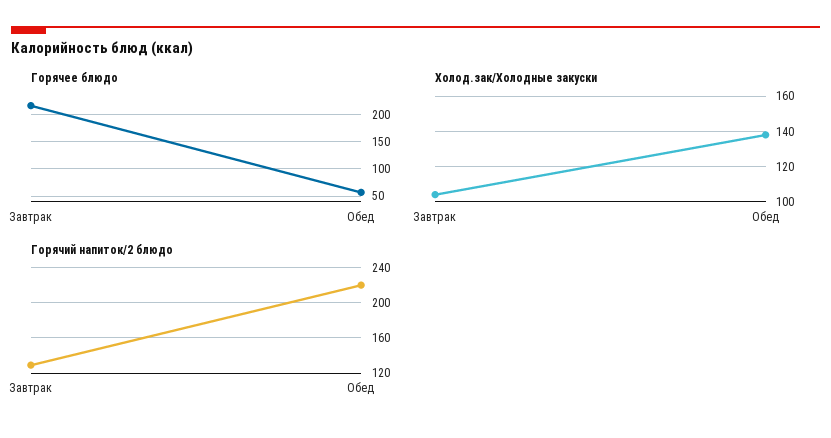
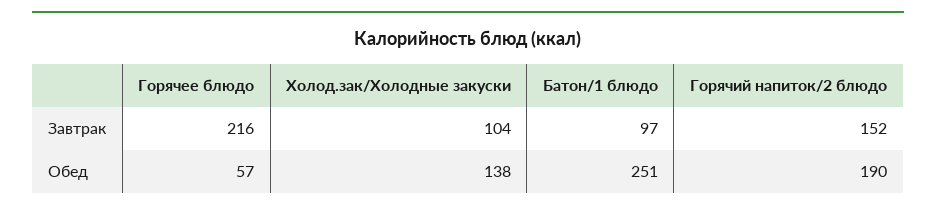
  {
    "Горячее блюдо": {
      "Завтрак": 216,
      "Обед": 57
    },
    "Холод.зак/Холодные закуски": {
      "Завтрак": 104,
      "Обед": 138
    },
    "Горячий напиток/2 блюдо": {
-     "Завтрак": 130,
+     "Завтрак": 152,
-     "Обед": 220
+     "Обед": 190
-   }
+   },
+   "Батон/1 блюдо": {
+     "Завтрак": 97,
+     "Обед": 251
+   }
  }

